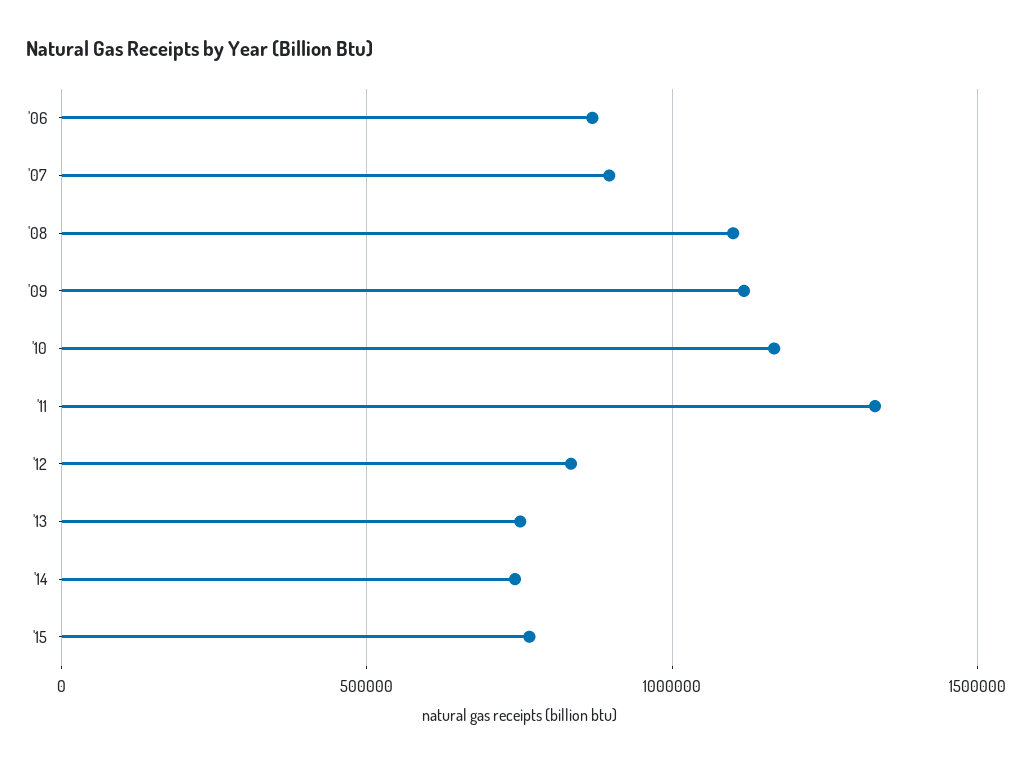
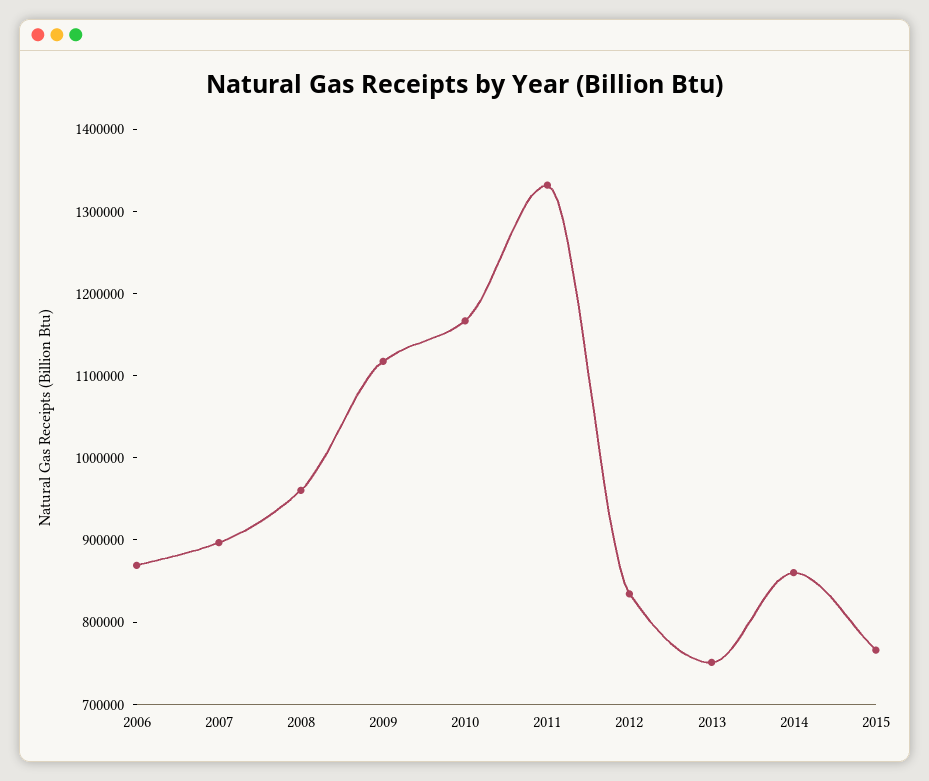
  {
    "'06": 860000,
    "'07": 900000,
-   "'08": 1100000,
+   "'08": 960000,
    "'09": 1120000,
    "'10": 1160000,
    "'11": 1340000,
    "'12": 840000,
    "'13": 760000,
-   "'14": 750000,
+   "'14": 860000,
    "'15": 760000
  }

